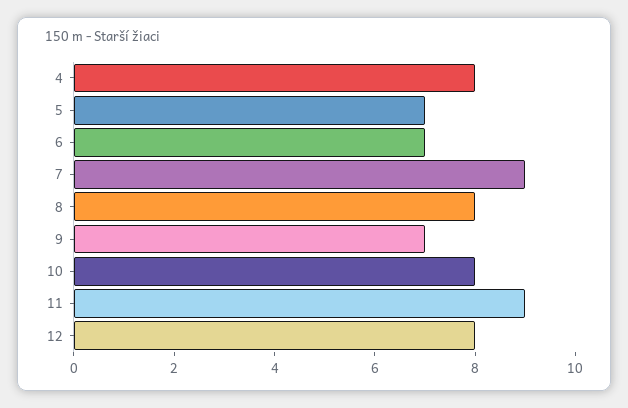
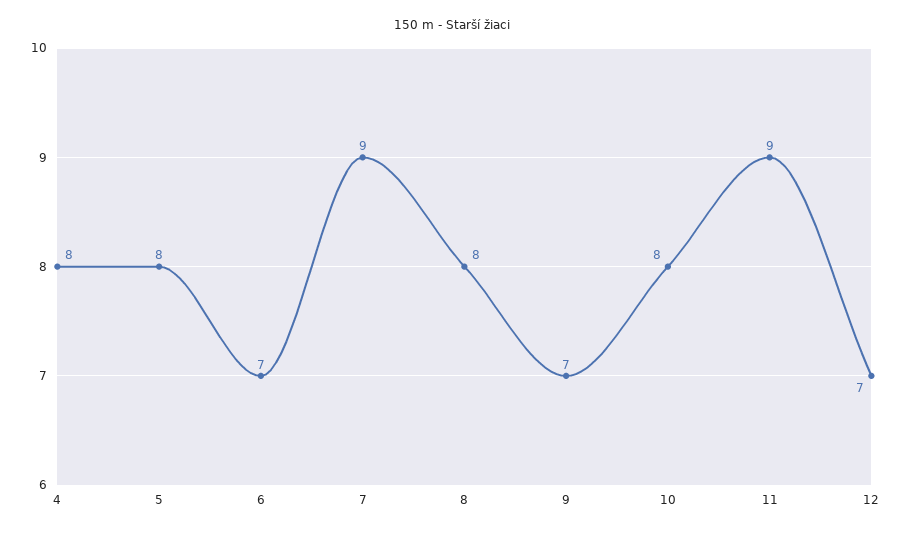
  {
    "4": 8,
-   "5": 7,
+   "5": 8,
    "6": 7,
    "7": 9,
    "8": 8,
    "9": 7,
    "10": 8,
    "11": 9,
-   "12": 8
+   "12": 7
  }

